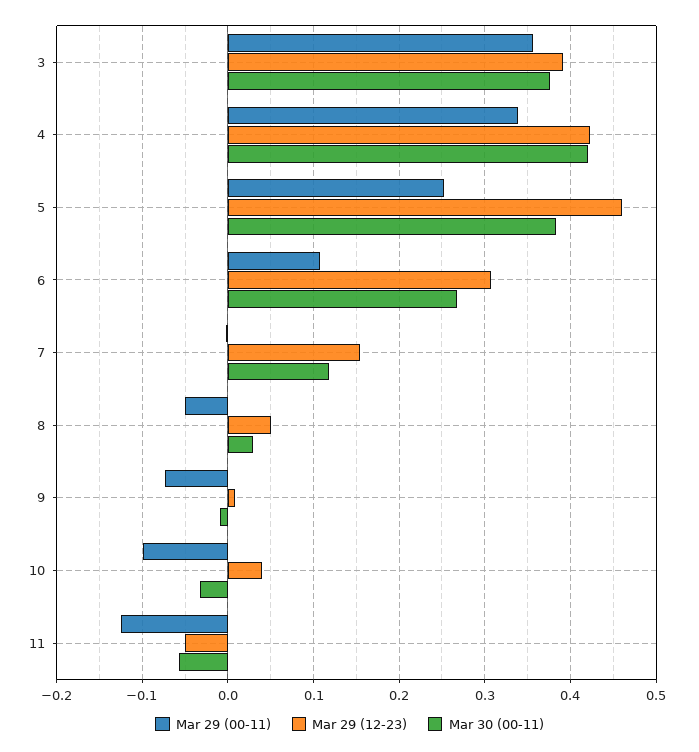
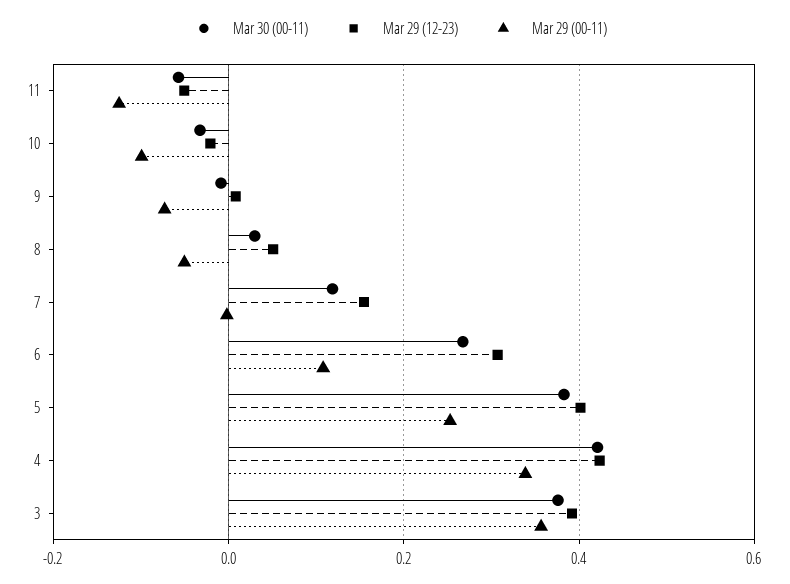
  {
    "Mar 29 (00-11)": {
      "3": 0.36,
      "4": 0.34,
      "5": 0.25,
      "6": 0.11,
      "7": 0,
      "8": -0.05,
      "9": -0.07,
      "10": -0.1,
      "11": -0.13
    },
    "Mar 29 (12-23)": {
      "3": 0.39,
      "4": 0.42,
-     "5": 0.46,
+     "5": 0.4,
      "6": 0.31,
      "7": 0.15,
      "8": 0.05,
      "9": 0.01,
-     "10": 0.04,
+     "10": -0.02,
      "11": -0.05
    },
    "Mar 30 (00-11)": {
      "3": 0.38,
      "4": 0.42,
      "5": 0.38,
      "6": 0.27,
      "7": 0.12,
      "8": 0.03,
      "9": -0.01,
      "10": -0.03,
      "11": -0.06
    }
  }

